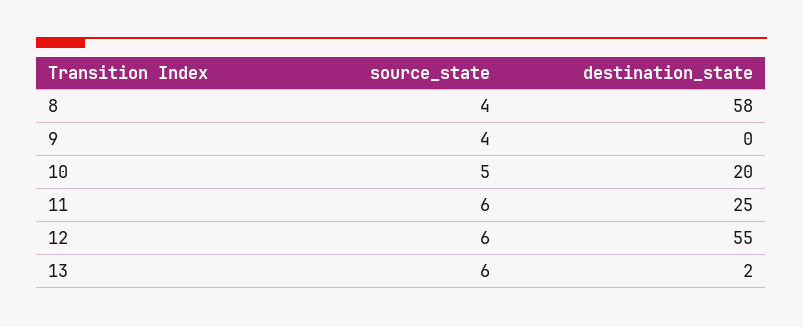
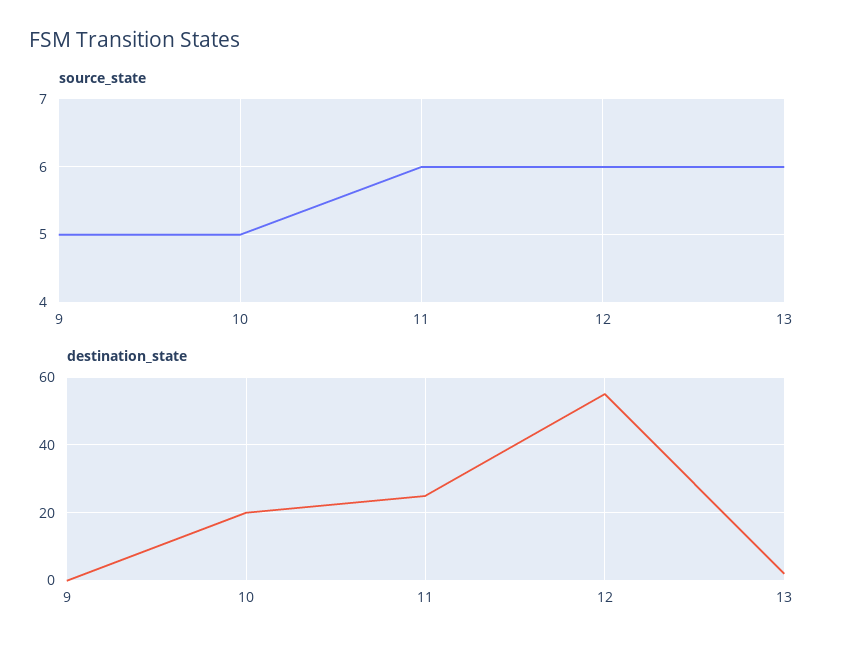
  {
    "source_state": {
-     "8": 4,
-     "9": 4,
+     "9": 5,
      "10": 5,
      "11": 6,
      "12": 6,
      "13": 6
    },
    "destination_state": {
-     "8": 58,
      "9": 0,
      "10": 20,
      "11": 25,
      "12": 55,
      "13": 2
    }
  }

